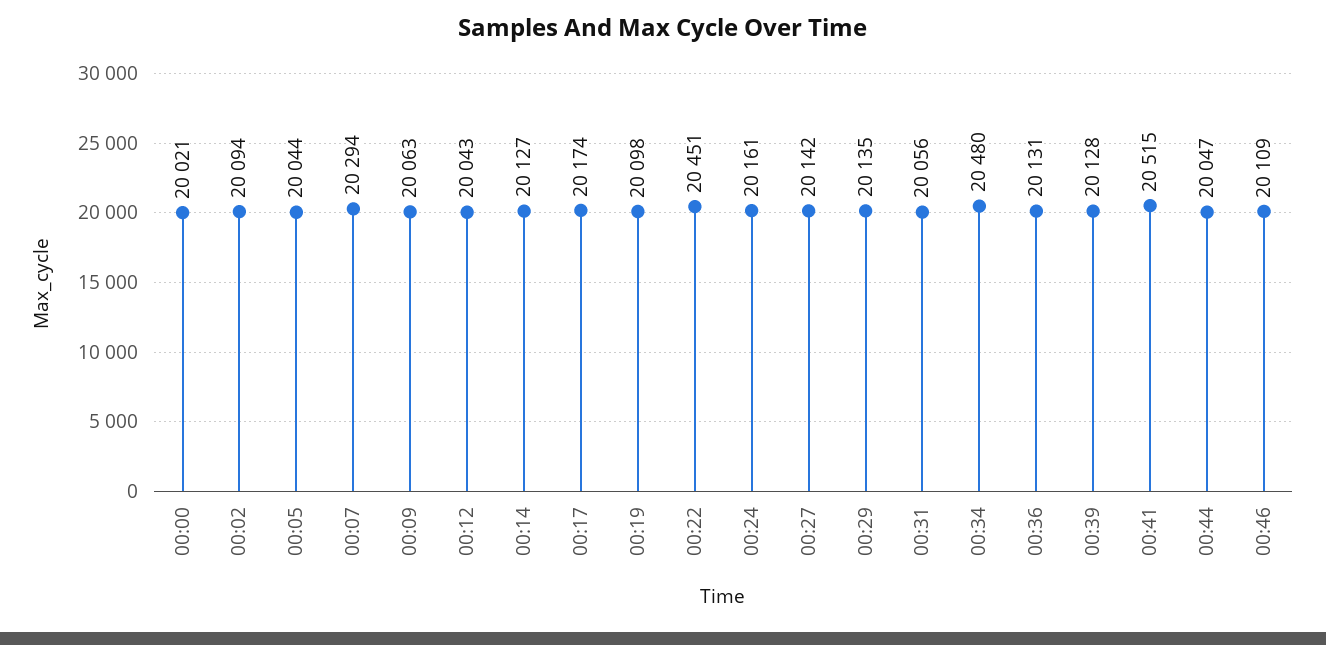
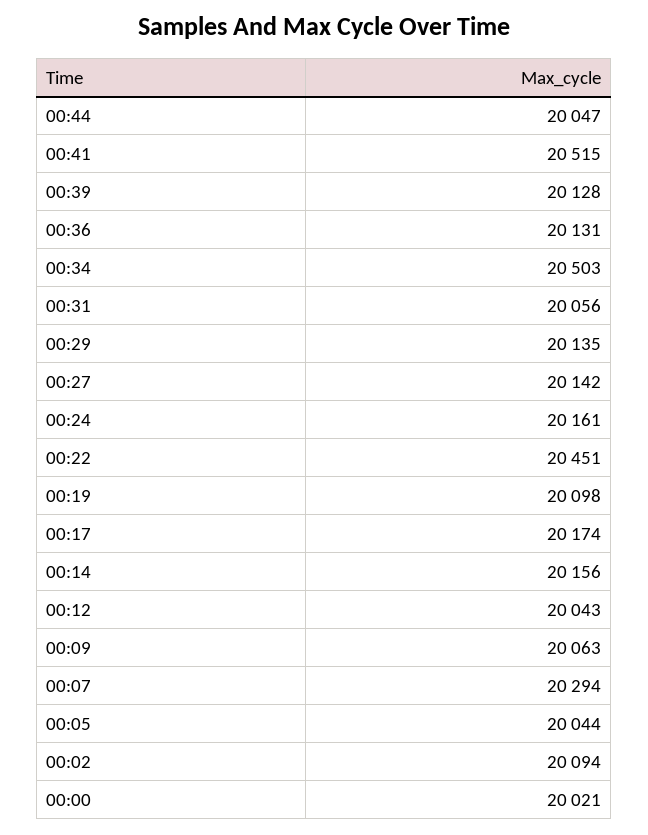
  {
    "00:00": 20021,
    "00:02": 20094,
    "00:05": 20044,
    "00:07": 20294,
    "00:09": 20063,
    "00:12": 20043,
-   "00:14": 20127,
+   "00:14": 20156,
    "00:17": 20174,
    "00:19": 20098,
    "00:22": 20451,
    "00:24": 20161,
    "00:27": 20142,
    "00:29": 20135,
    "00:31": 20056,
-   "00:34": 20480,
+   "00:34": 20503,
    "00:36": 20131,
    "00:39": 20128,
    "00:41": 20515,
-   "00:44": 20047,
+   "00:44": 20047
-   "00:46": 20109
  }

